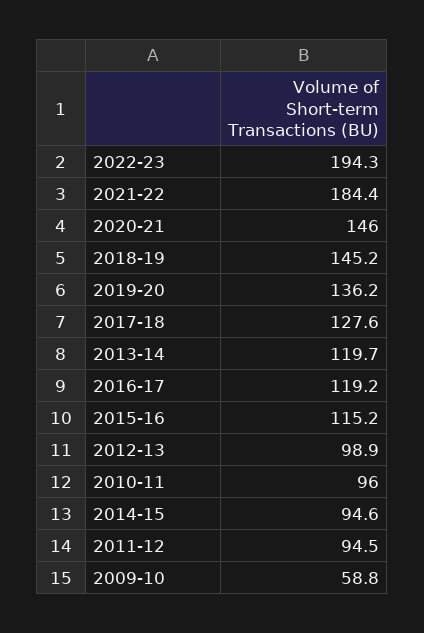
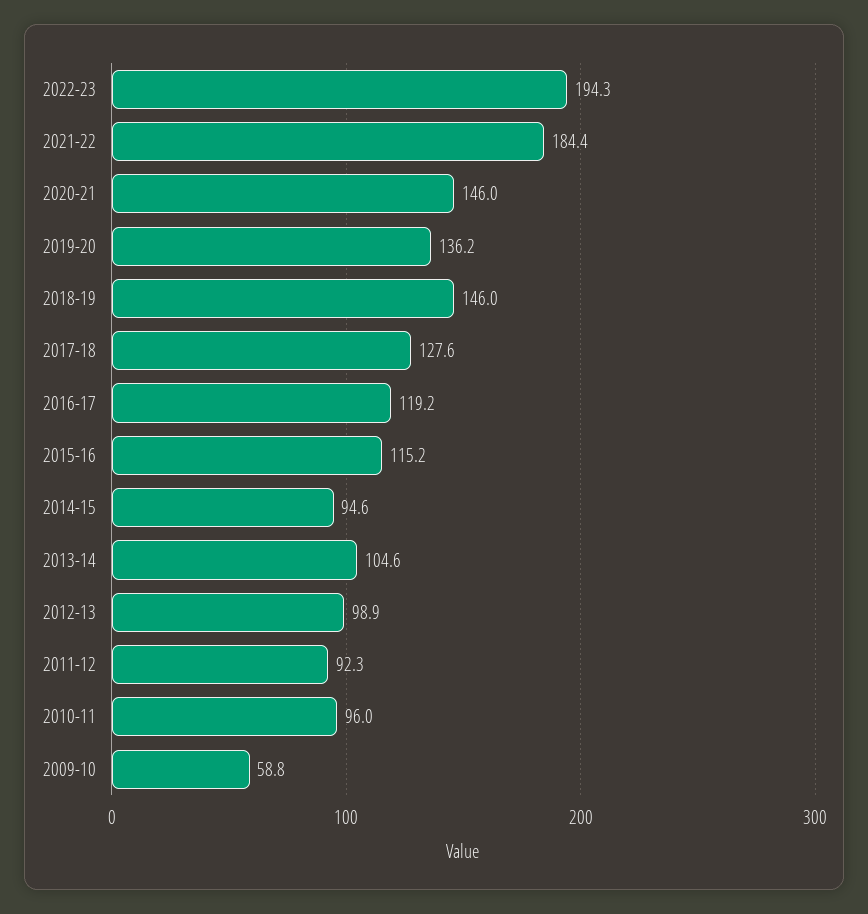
  {
    "2022-23": 194.3,
    "2021-22": 184.4,
    "2020-21": 146,
-   "2018-19": 145.2,
+   "2018-19": 146,
    "2019-20": 136.2,
    "2017-18": 127.6,
-   "2013-14": 119.7,
+   "2013-14": 104.6,
    "2016-17": 119.2,
    "2015-16": 115.2,
    "2012-13": 98.9,
    "2010-11": 96,
    "2014-15": 94.6,
-   "2011-12": 94.5,
+   "2011-12": 92.3,
    "2009-10": 58.8
  }

